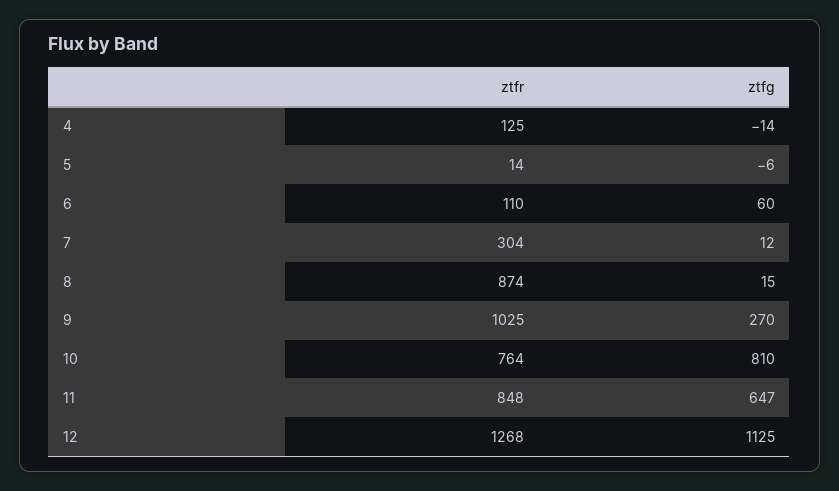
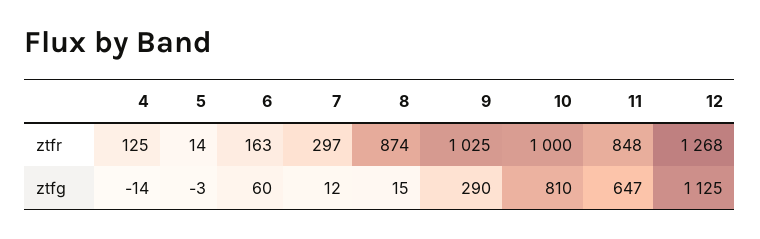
  {
    "ztfr": {
      "4": 125,
      "5": 14,
-     "6": 110,
+     "6": 163,
-     "7": 304,
+     "7": 297,
      "8": 874,
      "9": 1025,
-     "10": 764,
+     "10": 1000,
      "11": 848,
      "12": 1268
    },
    "ztfg": {
      "4": -14,
-     "5": -6,
+     "5": -3,
      "6": 60,
      "7": 12,
      "8": 15,
-     "9": 270,
+     "9": 290,
      "10": 810,
      "11": 647,
      "12": 1125
    }
  }

